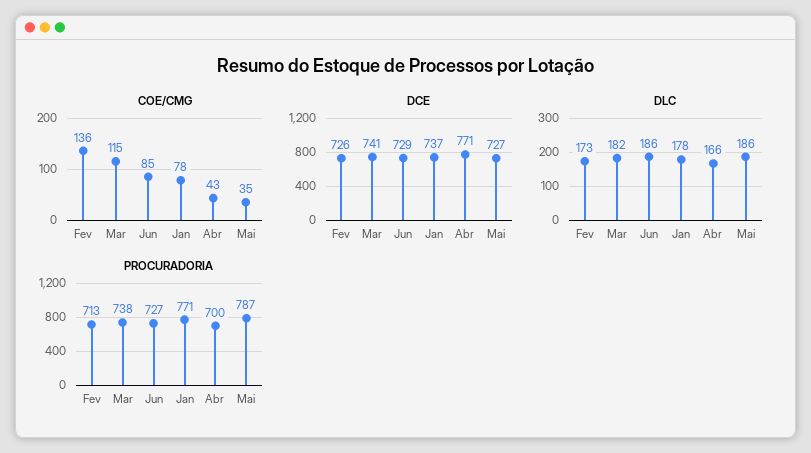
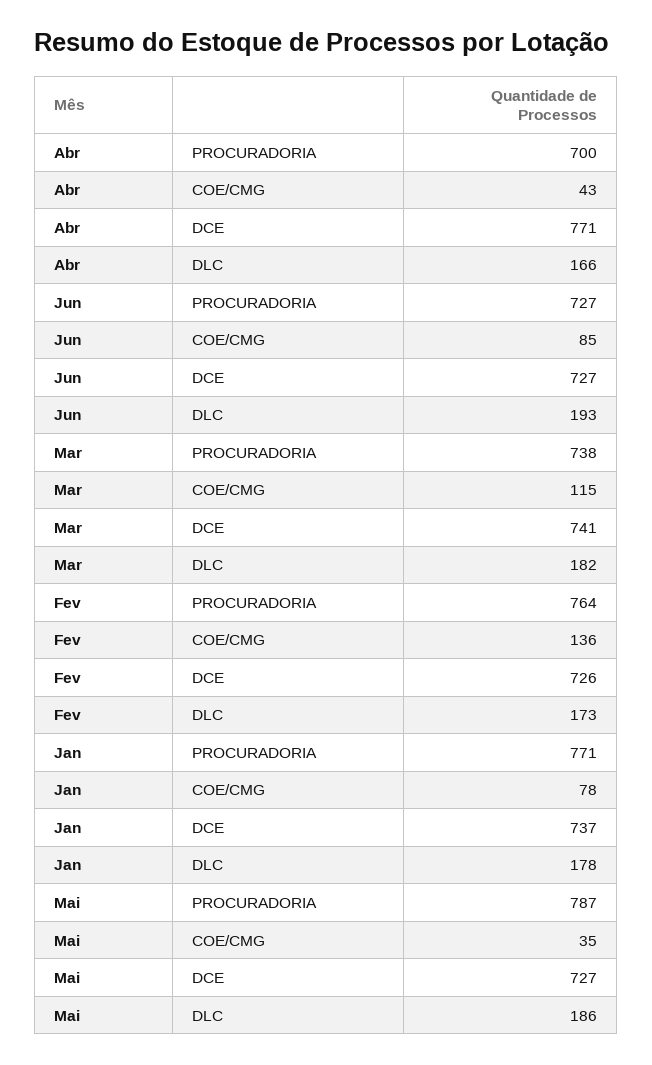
  {
    "COE/CMG": {
      "Fev": 136,
      "Mar": 115,
      "Jun": 85,
      "Jan": 78,
      "Abr": 43,
      "Mai": 35
    },
    "DCE": {
      "Fev": 726,
      "Mar": 741,
-     "Jun": 729,
+     "Jun": 727,
      "Jan": 737,
      "Abr": 771,
      "Mai": 727
    },
    "DLC": {
      "Fev": 173,
      "Mar": 182,
-     "Jun": 186,
+     "Jun": 193,
      "Jan": 178,
      "Abr": 166,
      "Mai": 186
    },
    "PROCURADORIA": {
-     "Fev": 713,
+     "Fev": 764,
      "Mar": 738,
      "Jun": 727,
      "Jan": 771,
      "Abr": 700,
      "Mai": 787
    }
  }

